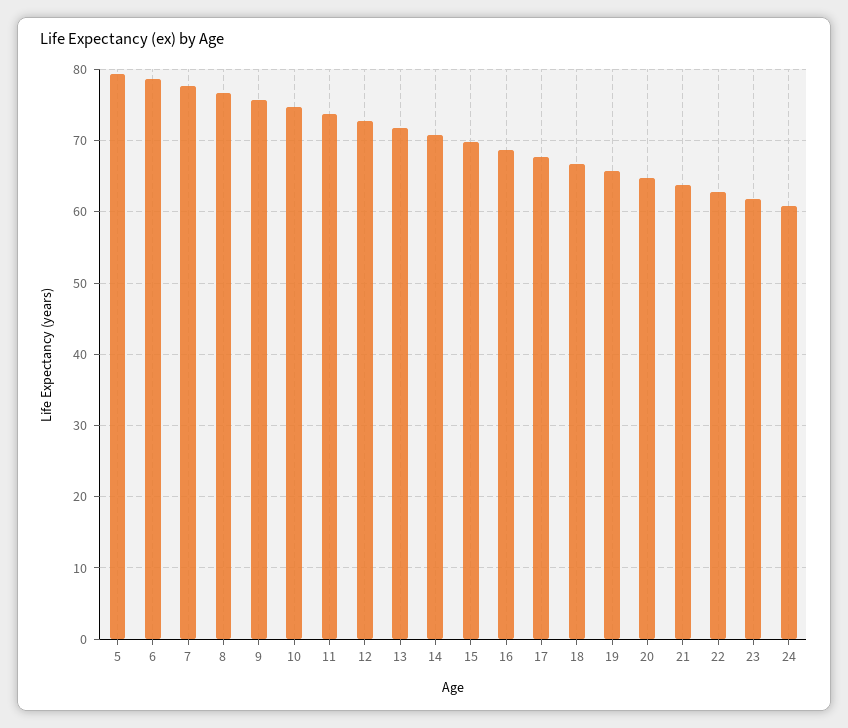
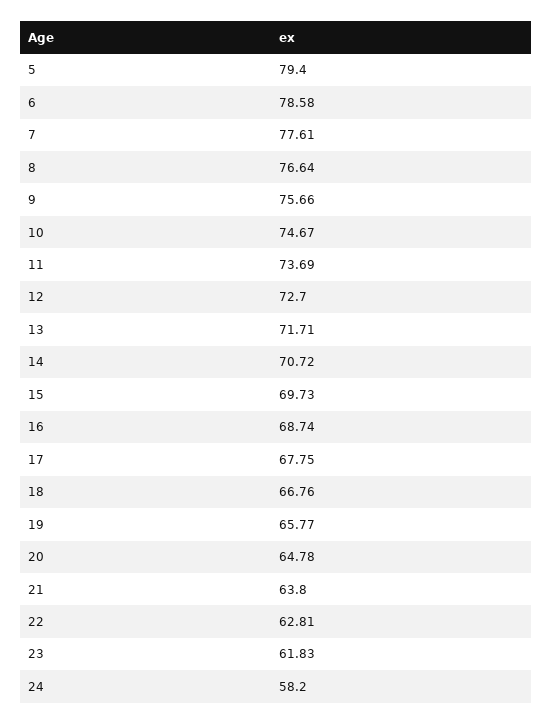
  {
    "5": 79.4,
    "6": 78.58,
    "7": 77.61,
    "8": 76.64,
    "9": 75.66,
    "10": 74.67,
    "11": 73.69,
    "12": 72.7,
    "13": 71.71,
    "14": 70.72,
    "15": 69.73,
    "16": 68.74,
    "17": 67.75,
    "18": 66.76,
    "19": 65.77,
    "20": 64.78,
    "21": 63.8,
    "22": 62.81,
    "23": 61.83,
-   "24": 61
+   "24": 58.2
  }

